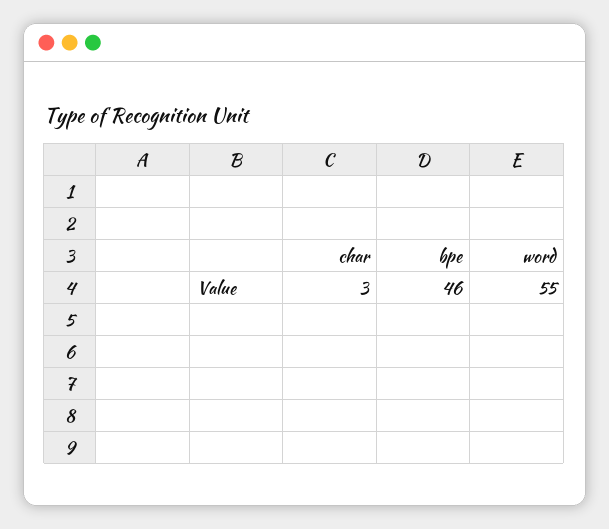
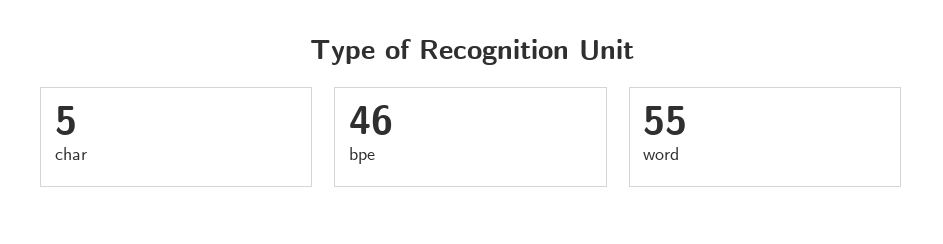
  {
-   "char": 3,
+   "char": 5,
    "bpe": 46,
    "word": 55
  }

